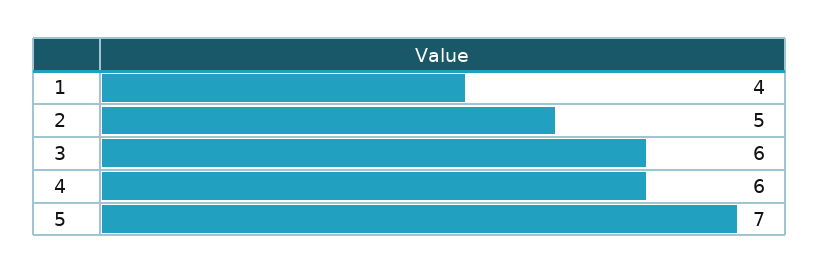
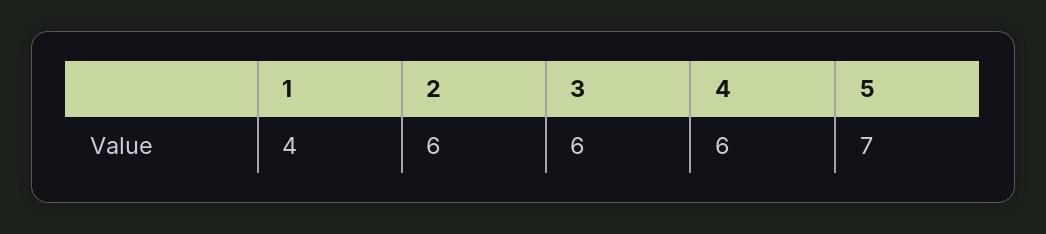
  {
    "1": 4,
-   "2": 5,
+   "2": 6,
    "3": 6,
    "4": 6,
    "5": 7
  }

